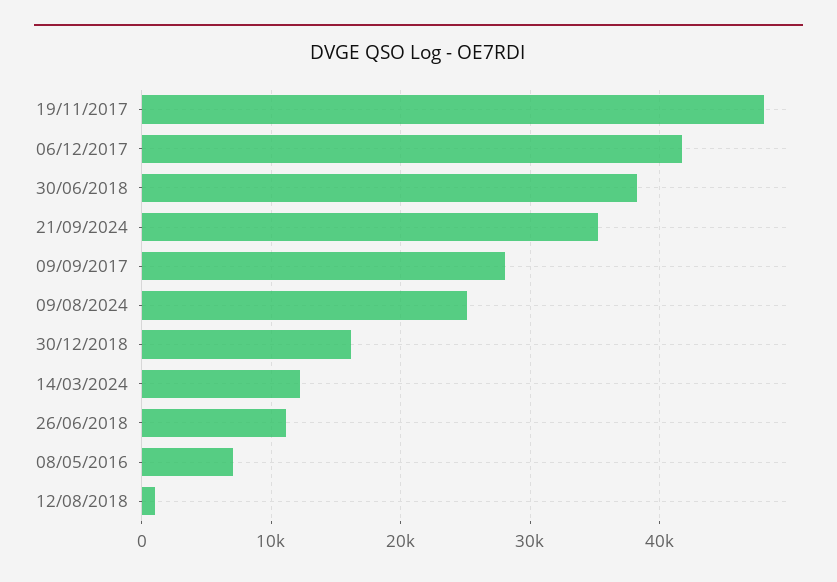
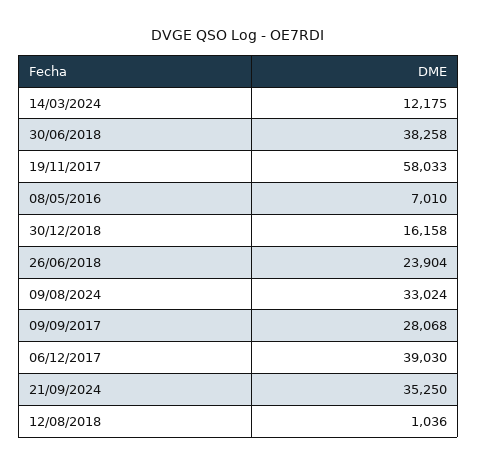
  {
-   "19/11/2017": 48000,
+   "19/11/2017": 58033,
-   "06/12/2017": 42000,
+   "06/12/2017": 39030,
    "30/06/2018": 38258,
    "21/09/2024": 35250,
    "09/09/2017": 28068,
-   "09/08/2024": 25000,
+   "09/08/2024": 33024,
    "30/12/2018": 16158,
    "14/03/2024": 12175,
-   "26/06/2018": 11000,
+   "26/06/2018": 23904,
    "08/05/2016": 7010,
    "12/08/2018": 1036
  }

